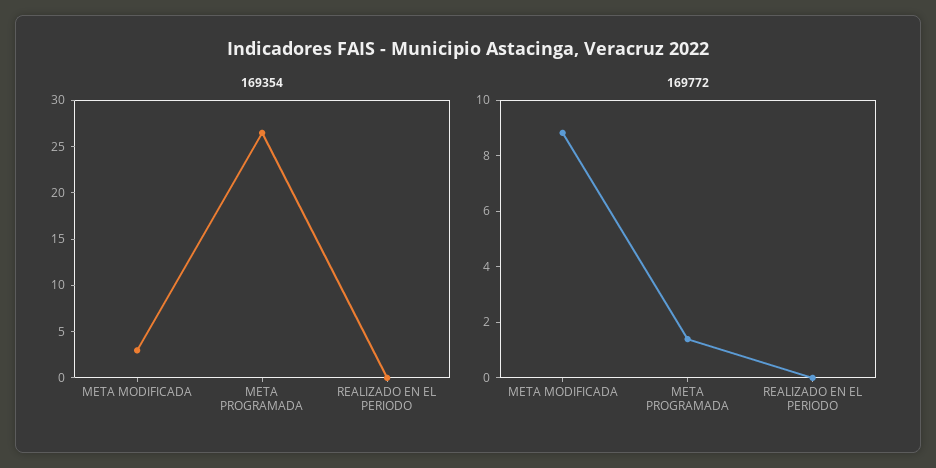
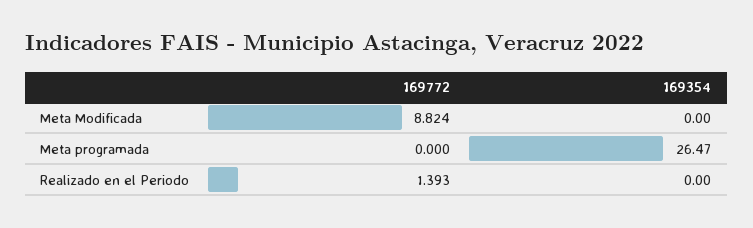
  {
    "169354": {
-     "META MODIFICADA": 3,
+     "META MODIFICADA": 0,
      "META PROGRAMADA": 26.47,
      "REALIZADO EN EL PERIODO": 0
    },
    "169772": {
      "META MODIFICADA": 8.824,
-     "META PROGRAMADA": 1.5,
+     "META PROGRAMADA": 0,
-     "REALIZADO EN EL PERIODO": 0
+     "REALIZADO EN EL PERIODO": 1.393
    }
  }

